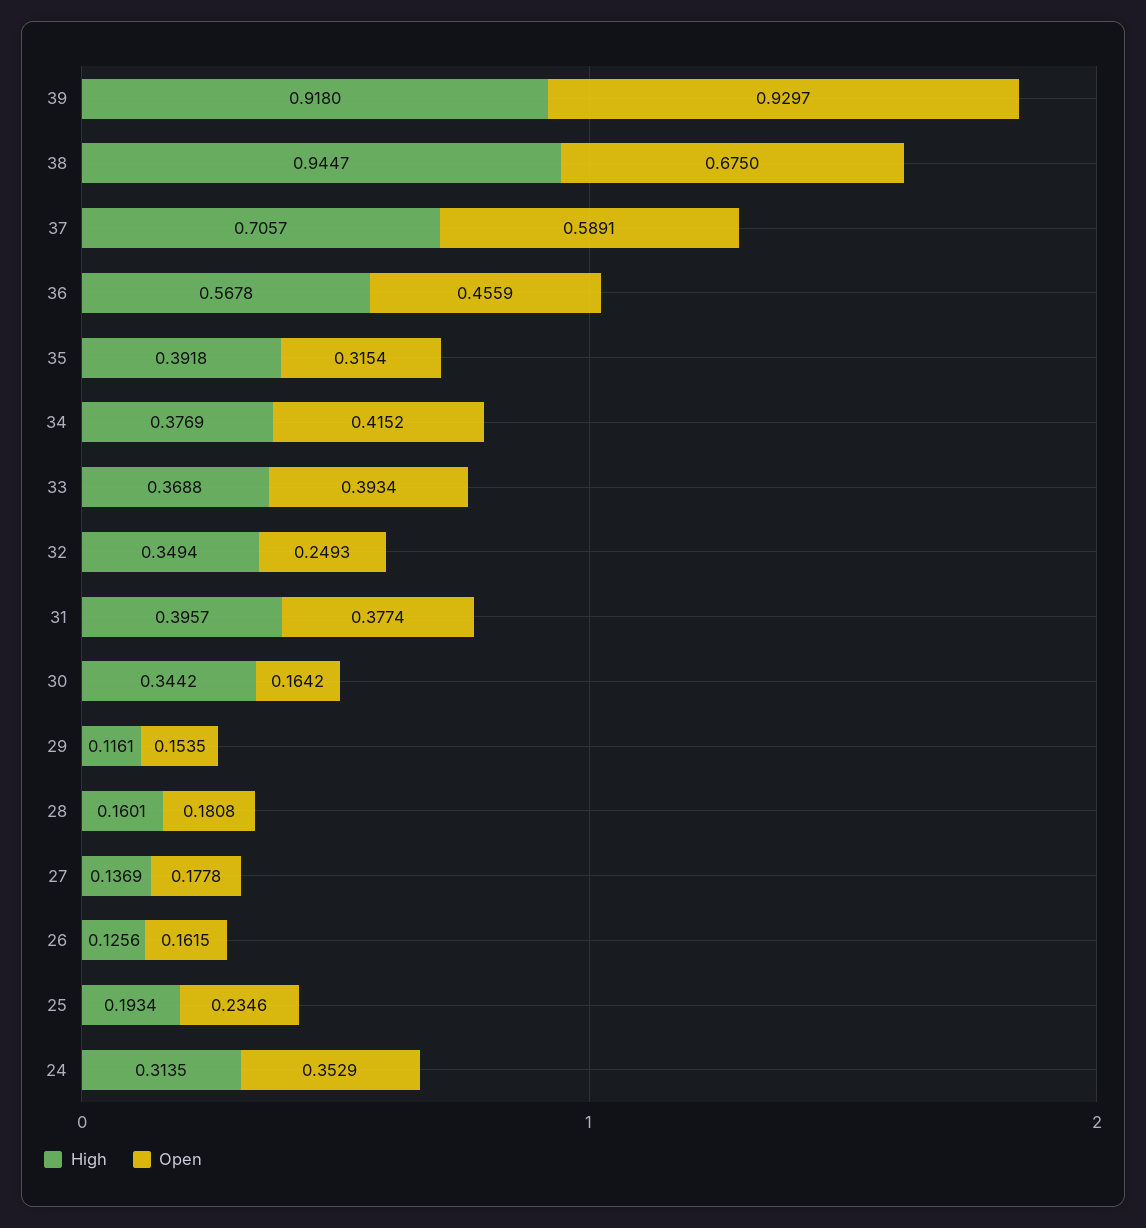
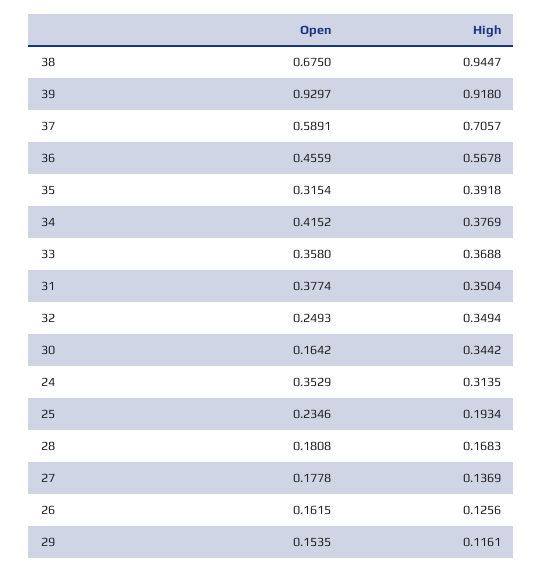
  {
    "High": {
      "39": 0.918,
      "38": 0.9447,
      "37": 0.7057,
      "36": 0.5678,
      "35": 0.3918,
      "34": 0.3769,
      "33": 0.3688,
      "32": 0.3494,
-     "31": 0.3957,
+     "31": 0.3504,
      "30": 0.3442,
      "29": 0.1161,
-     "28": 0.1601,
+     "28": 0.1683,
      "27": 0.1369,
      "26": 0.1256,
      "25": 0.1934,
      "24": 0.3135
    },
    "Open": {
      "39": 0.9297,
      "38": 0.675,
      "37": 0.5891,
      "36": 0.4559,
      "35": 0.3154,
      "34": 0.4152,
-     "33": 0.3934,
+     "33": 0.358,
      "32": 0.2493,
      "31": 0.3774,
      "30": 0.1642,
      "29": 0.1535,
      "28": 0.1808,
      "27": 0.1778,
      "26": 0.1615,
      "25": 0.2346,
      "24": 0.3529
    }
  }

